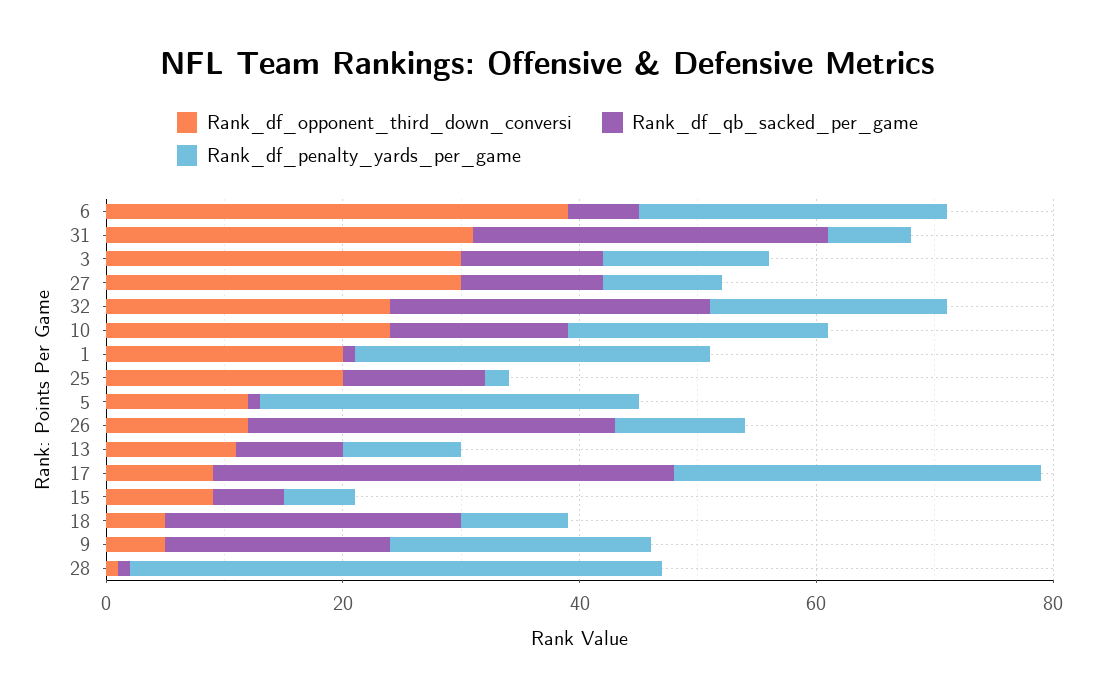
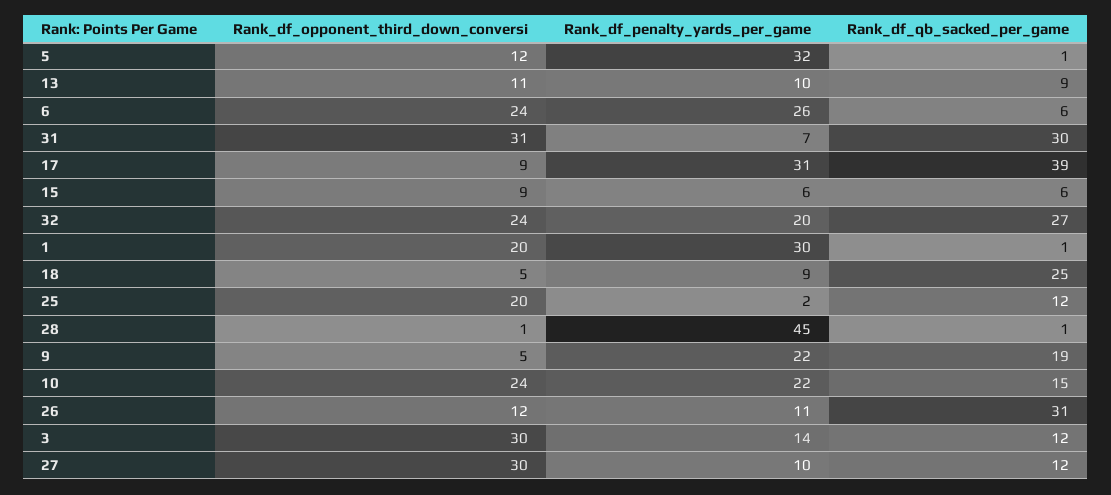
  {
    "Rank_df_opponent_third_down_conversi": {
-     "6": 40,
+     "6": 24,
      "31": 31,
      "3": 30,
      "27": 30,
      "32": 24,
      "10": 24,
      "1": 20,
      "25": 20,
      "5": 12,
      "26": 12,
      "13": 11,
      "17": 9,
      "15": 9,
      "18": 5,
      "9": 5,
      "28": 1
    },
    "Rank_df_qb_sacked_per_game": {
      "6": 6,
      "31": 30,
      "3": 12,
      "27": 12,
      "32": 27,
      "10": 15,
      "1": 1,
      "25": 12,
      "5": 1,
      "26": 31,
      "13": 9,
      "17": 39,
      "15": 6,
      "18": 25,
      "9": 19,
      "28": 1
    },
    "Rank_df_penalty_yards_per_game": {
      "6": 26,
      "31": 7,
      "3": 14,
      "27": 10,
      "32": 20,
      "10": 22,
      "1": 30,
      "25": 2,
      "5": 32,
      "26": 11,
      "13": 10,
      "17": 31,
      "15": 6,
      "18": 9,
      "9": 22,
      "28": 45
    }
  }

